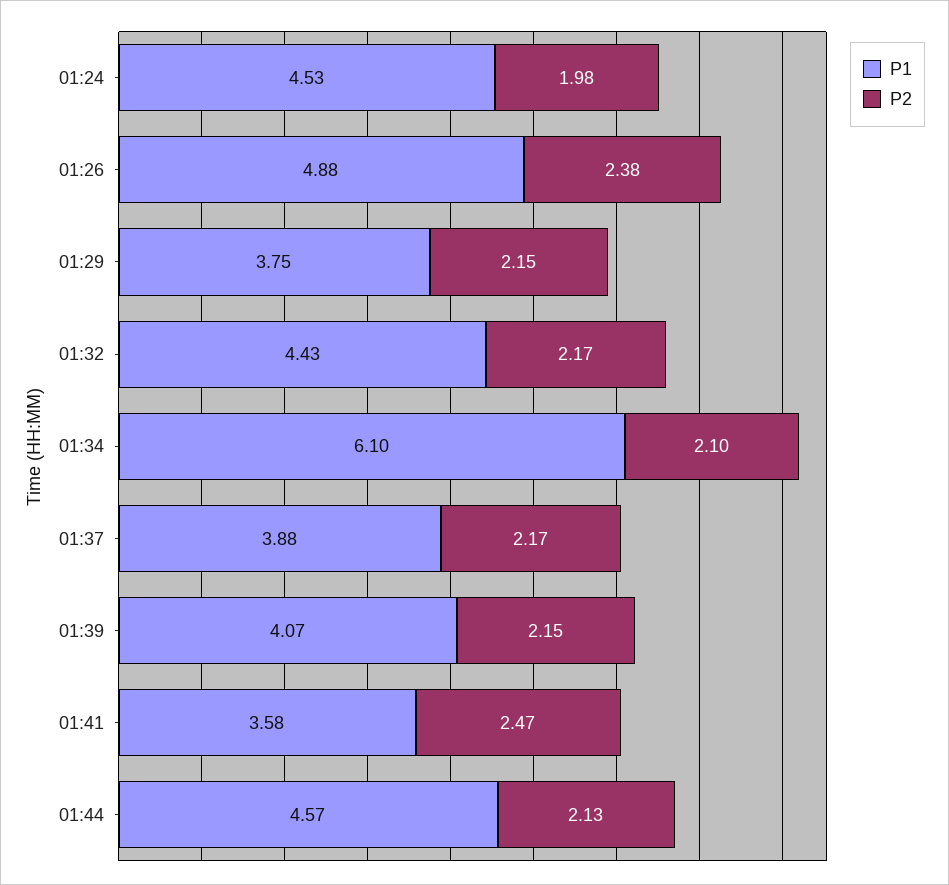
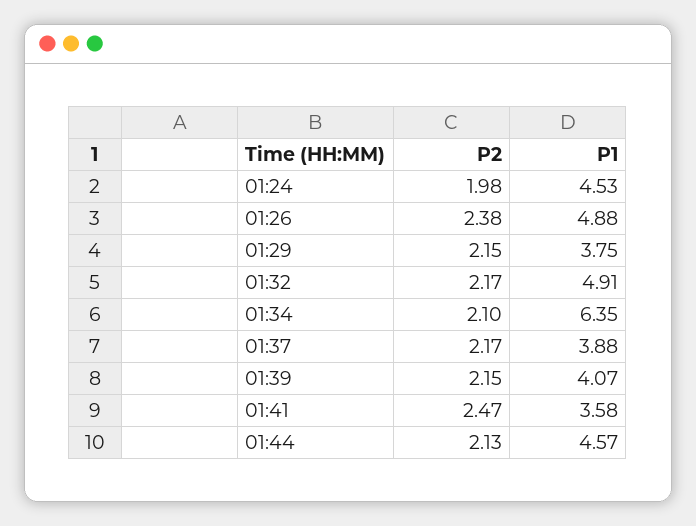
  {
    "P1": {
      "01:24": 4.53,
      "01:26": 4.88,
      "01:29": 3.75,
-     "01:32": 4.43,
+     "01:32": 4.91,
-     "01:34": 6.1,
+     "01:34": 6.35,
      "01:37": 3.88,
      "01:39": 4.07,
      "01:41": 3.58,
      "01:44": 4.57
    },
    "P2": {
      "01:24": 1.98,
      "01:26": 2.38,
      "01:29": 2.15,
      "01:32": 2.17,
      "01:34": 2.1,
      "01:37": 2.17,
      "01:39": 2.15,
      "01:41": 2.47,
      "01:44": 2.13
    }
  }

